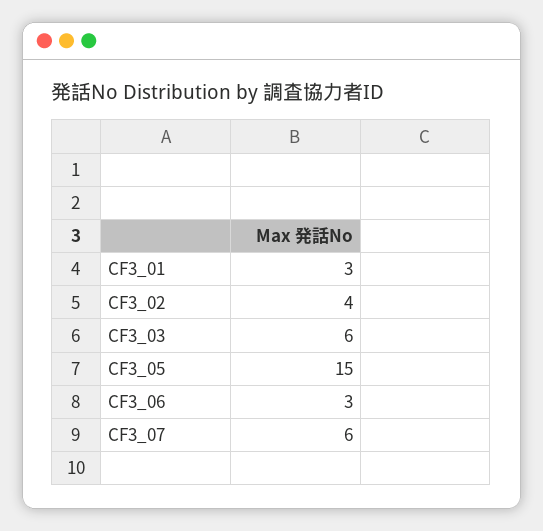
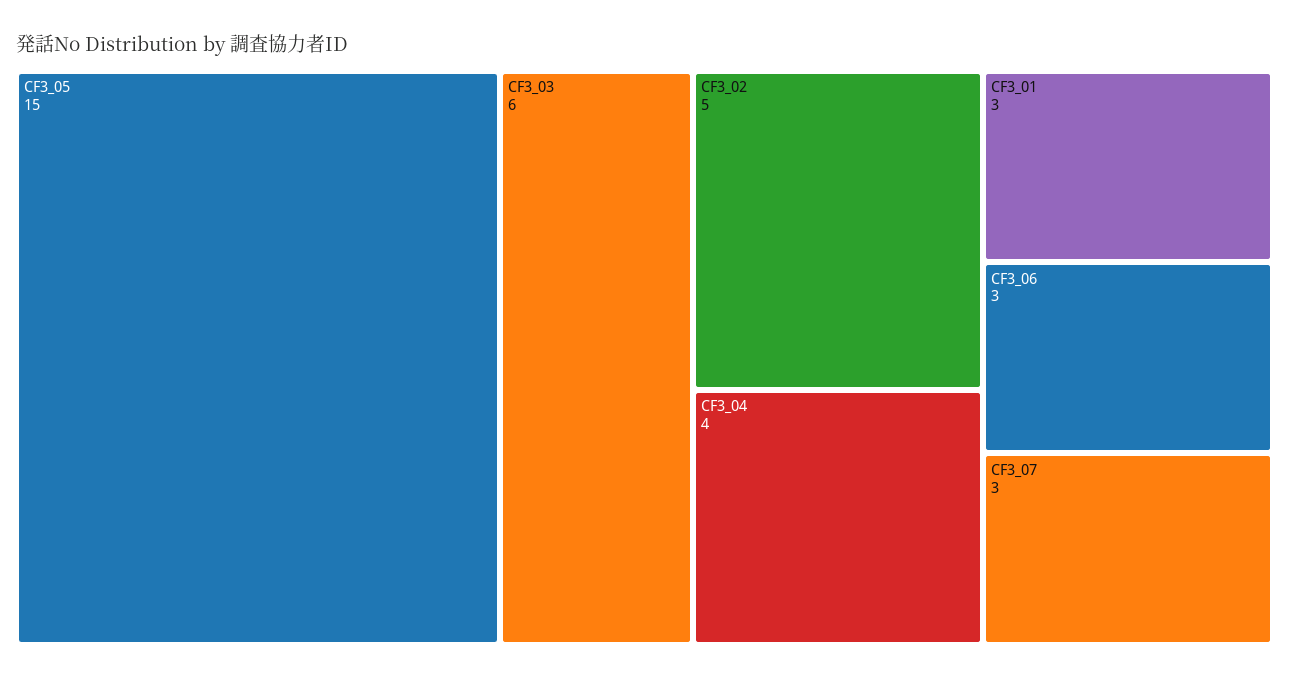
  {
    "CF3_01": 3,
-   "CF3_02": 4,
+   "CF3_02": 5,
    "CF3_03": 6,
    "CF3_05": 15,
    "CF3_06": 3,
-   "CF3_07": 6
+   "CF3_07": 3,
+   "CF3_04": 4
  }

